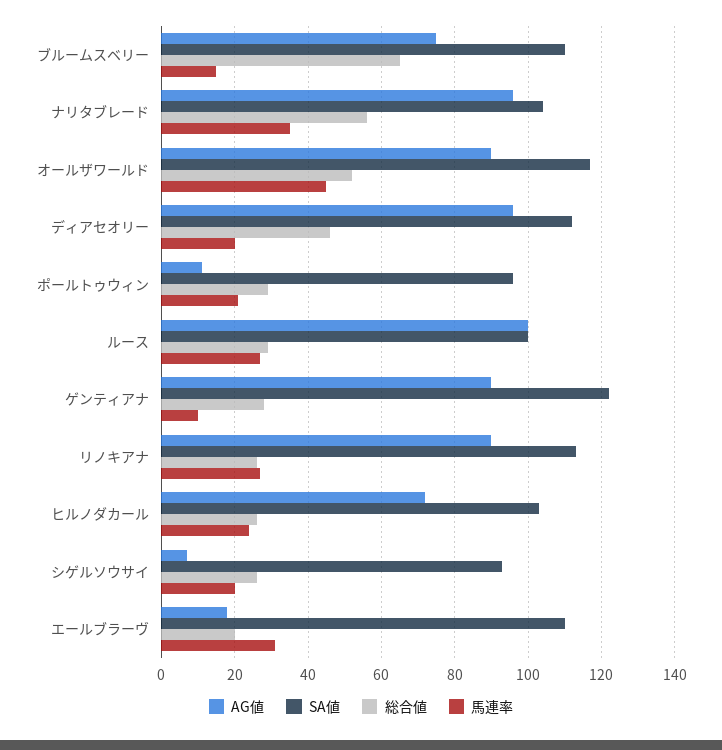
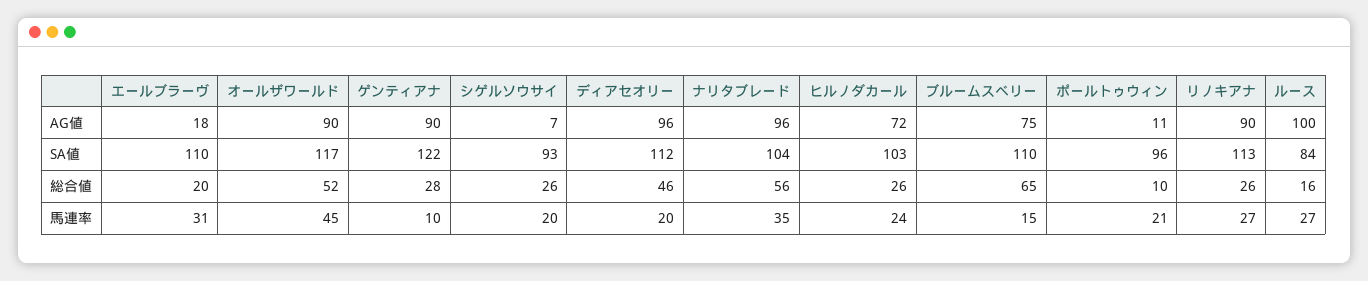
  {
    "AG値": {
      "ブルームスベリー": 75,
      "ナリタブレード": 96,
      "オールザワールド": 90,
      "ディアセオリー": 96,
      "ポールトゥウィン": 11,
      "ルース": 100,
      "ゲンティアナ": 90,
      "リノキアナ": 90,
      "ヒルノダカール": 72,
      "シゲルソウサイ": 7,
      "エールブラーヴ": 18
    },
    "SA値": {
      "ブルームスベリー": 110,
      "ナリタブレード": 104,
      "オールザワールド": 117,
      "ディアセオリー": 112,
      "ポールトゥウィン": 96,
-     "ルース": 100,
+     "ルース": 84,
      "ゲンティアナ": 122,
      "リノキアナ": 113,
      "ヒルノダカール": 103,
      "シゲルソウサイ": 93,
      "エールブラーヴ": 110
    },
    "総合値": {
      "ブルームスベリー": 65,
      "ナリタブレード": 56,
      "オールザワールド": 52,
      "ディアセオリー": 46,
-     "ポールトゥウィン": 30,
+     "ポールトゥウィン": 10,
-     "ルース": 30,
+     "ルース": 16,
      "ゲンティアナ": 28,
      "リノキアナ": 26,
      "ヒルノダカール": 26,
      "シゲルソウサイ": 26,
      "エールブラーヴ": 20
    },
    "馬連率": {
      "ブルームスベリー": 15,
      "ナリタブレード": 35,
      "オールザワールド": 45,
      "ディアセオリー": 20,
      "ポールトゥウィン": 21,
      "ルース": 27,
      "ゲンティアナ": 10,
      "リノキアナ": 27,
      "ヒルノダカール": 24,
      "シゲルソウサイ": 20,
      "エールブラーヴ": 31
    }
  }

